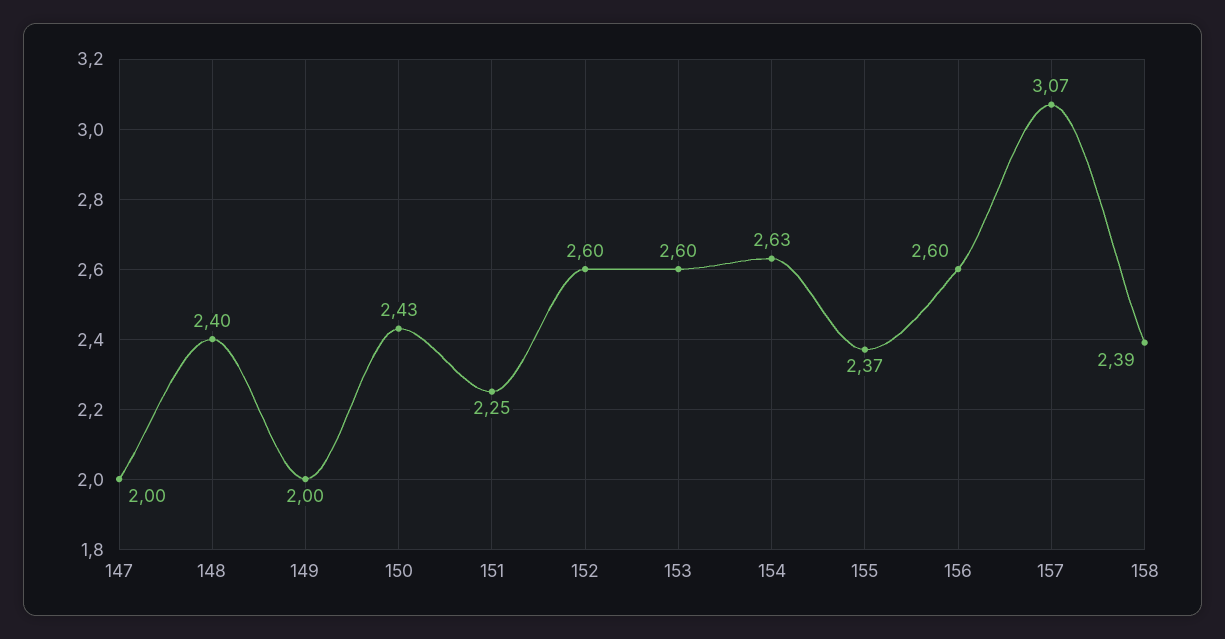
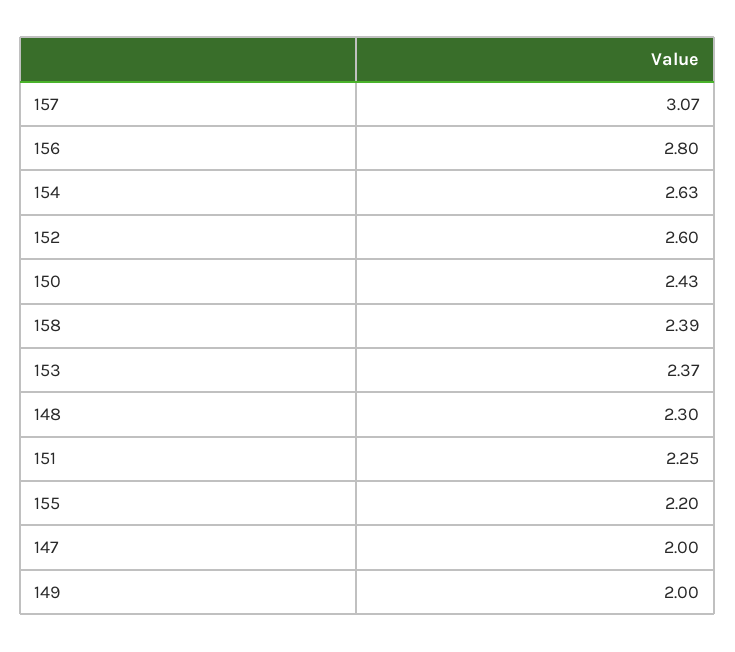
  {
    "147": 2,
-   "148": 2.4,
+   "148": 2.3,
    "149": 2,
    "150": 2.43,
    "151": 2.25,
    "152": 2.6,
-   "153": 2.6,
+   "153": 2.37,
    "154": 2.63,
-   "155": 2.37,
+   "155": 2.2,
-   "156": 2.6,
+   "156": 2.8,
    "157": 3.07,
    "158": 2.39
  }

